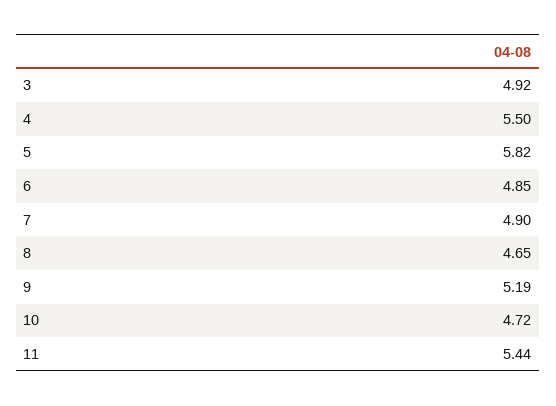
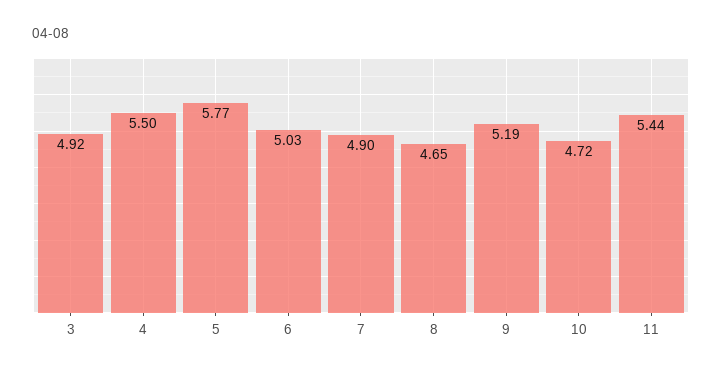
  {
    "3": 4.92,
    "4": 5.5,
-   "5": 5.82,
+   "5": 5.77,
-   "6": 4.85,
+   "6": 5.03,
    "7": 4.9,
    "8": 4.65,
    "9": 5.19,
    "10": 4.72,
    "11": 5.44
  }

